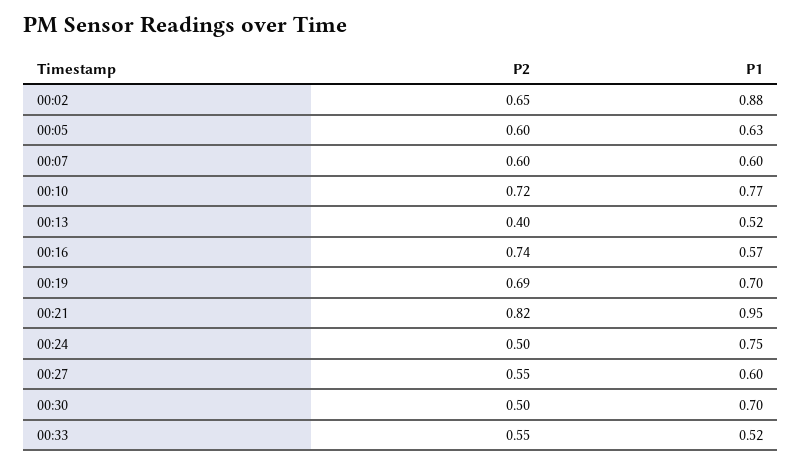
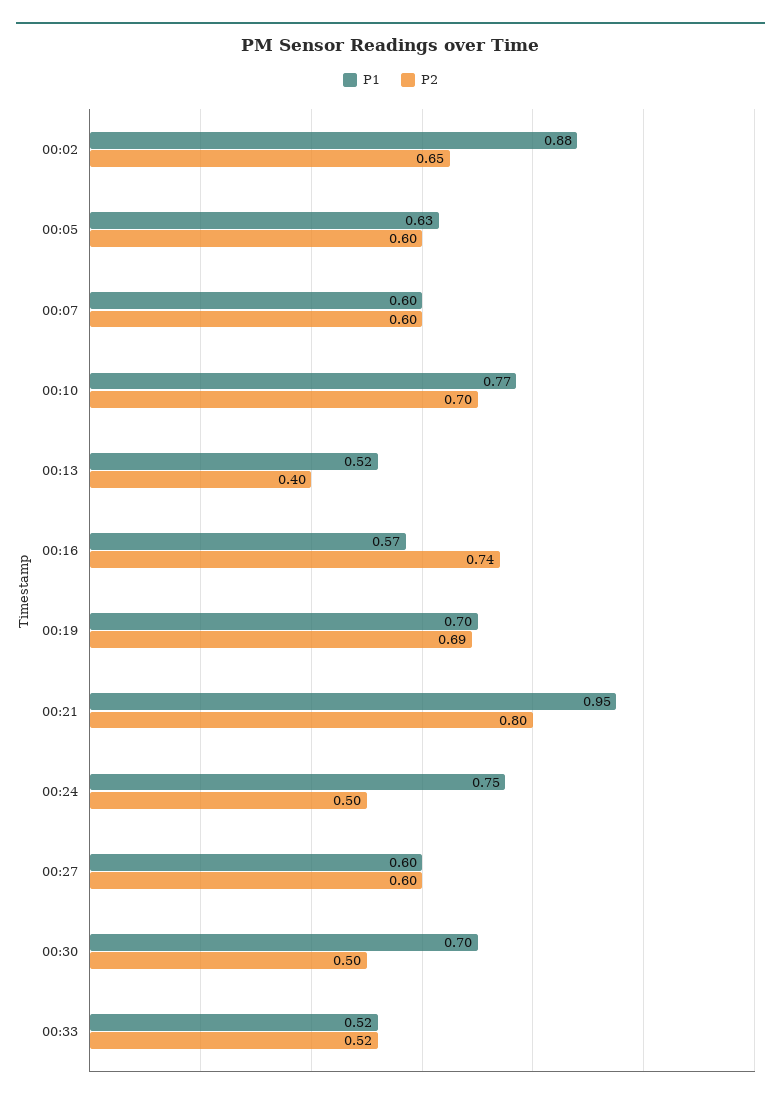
  {
    "P2": {
      "00:02": 0.65,
      "00:05": 0.6,
      "00:07": 0.6,
-     "00:10": 0.72,
+     "00:10": 0.7,
      "00:13": 0.4,
      "00:16": 0.74,
      "00:19": 0.69,
-     "00:21": 0.82,
+     "00:21": 0.8,
      "00:24": 0.5,
-     "00:27": 0.55,
+     "00:27": 0.6,
      "00:30": 0.5,
-     "00:33": 0.55
+     "00:33": 0.52
    },
    "P1": {
      "00:02": 0.88,
      "00:05": 0.63,
      "00:07": 0.6,
      "00:10": 0.77,
      "00:13": 0.52,
      "00:16": 0.57,
      "00:19": 0.7,
      "00:21": 0.95,
      "00:24": 0.75,
      "00:27": 0.6,
      "00:30": 0.7,
      "00:33": 0.52
    }
  }

